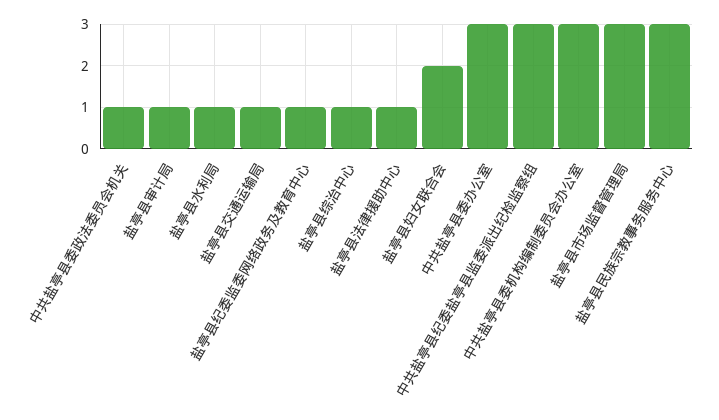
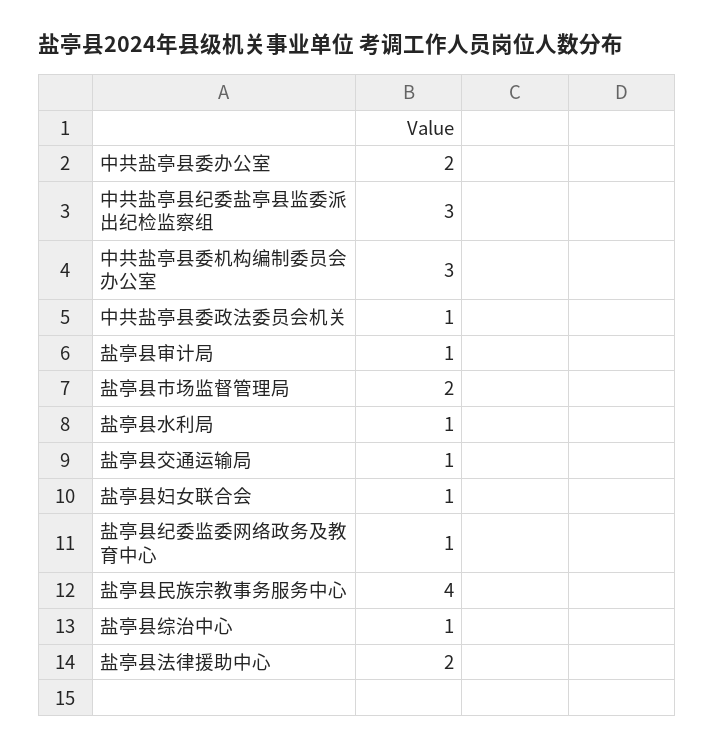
  {
    "中共盐亭县委政法委员会机关": 1,
    "盐亭县审计局": 1,
    "盐亭县水利局": 1,
    "盐亭县交通运输局": 1,
    "盐亭县纪委监委网络政务及教育中心": 1,
    "盐亭县综治中心": 1,
-   "盐亭县法律援助中心": 1,
+   "盐亭县法律援助中心": 2,
-   "盐亭县妇女联合会": 2,
+   "盐亭县妇女联合会": 1,
-   "中共盐亭县委办公室": 3,
+   "中共盐亭县委办公室": 2,
    "中共盐亭县纪委盐亭县监委派出纪检监察组": 3,
    "中共盐亭县委机构编制委员会办公室": 3,
-   "盐亭县市场监督管理局": 3,
+   "盐亭县市场监督管理局": 2,
-   "盐亭县民族宗教事务服务中心": 3
+   "盐亭县民族宗教事务服务中心": 4
  }

